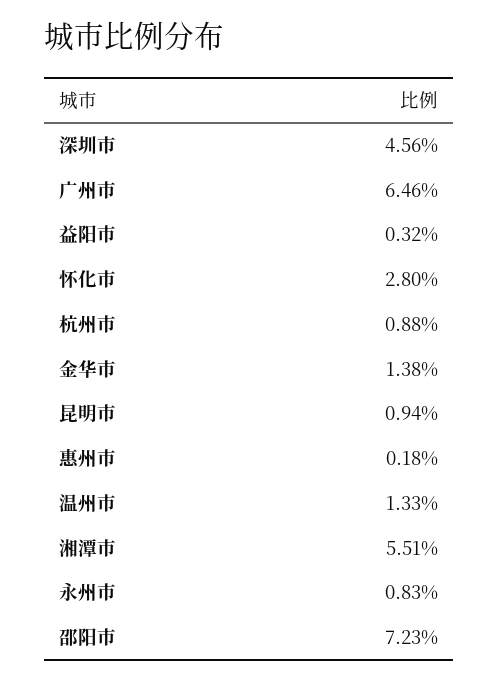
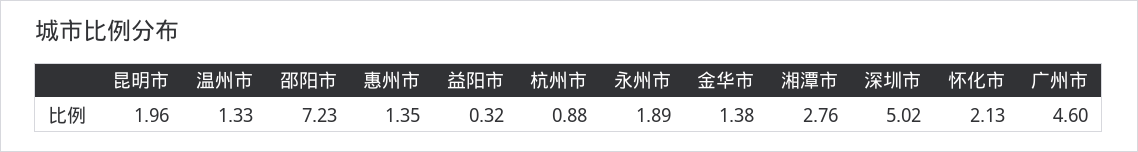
  {
-   "深圳市": 4.56,
+   "深圳市": 5.02,
-   "广州市": 6.46,
+   "广州市": 4.6,
    "益阳市": 0.32,
-   "怀化市": 2.8,
+   "怀化市": 2.13,
    "杭州市": 0.88,
    "金华市": 1.38,
-   "昆明市": 0.94,
+   "昆明市": 1.96,
-   "惠州市": 0.18,
+   "惠州市": 1.35,
    "温州市": 1.33,
-   "湘潭市": 5.51,
+   "湘潭市": 2.76,
-   "永州市": 0.83,
+   "永州市": 1.89,
    "邵阳市": 7.23
  }

